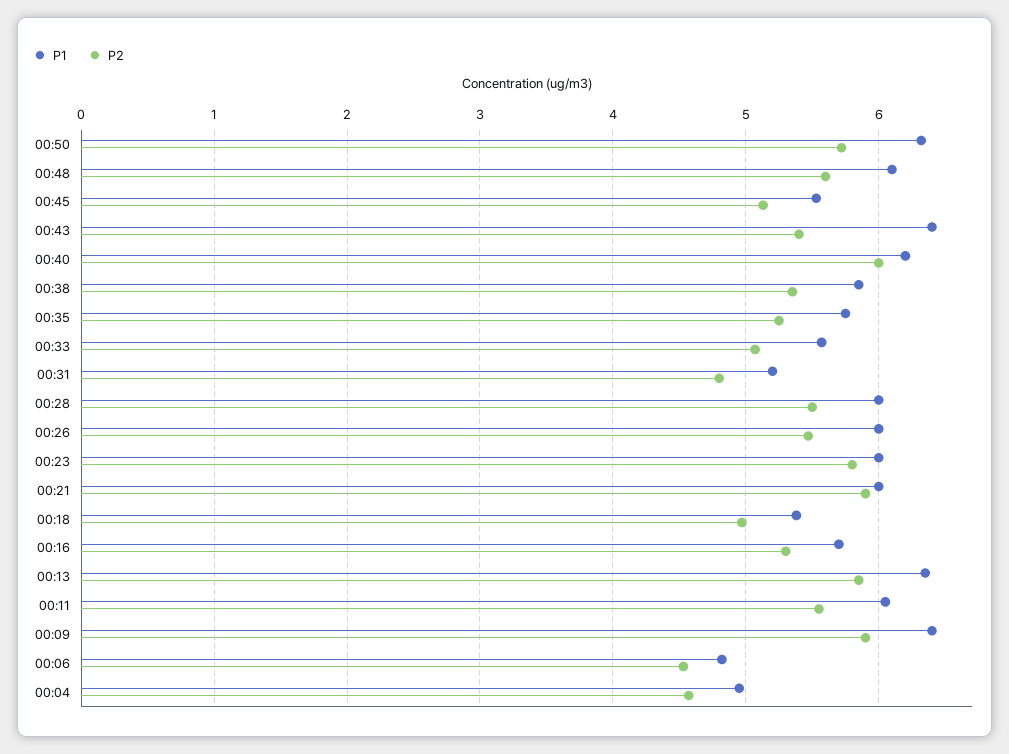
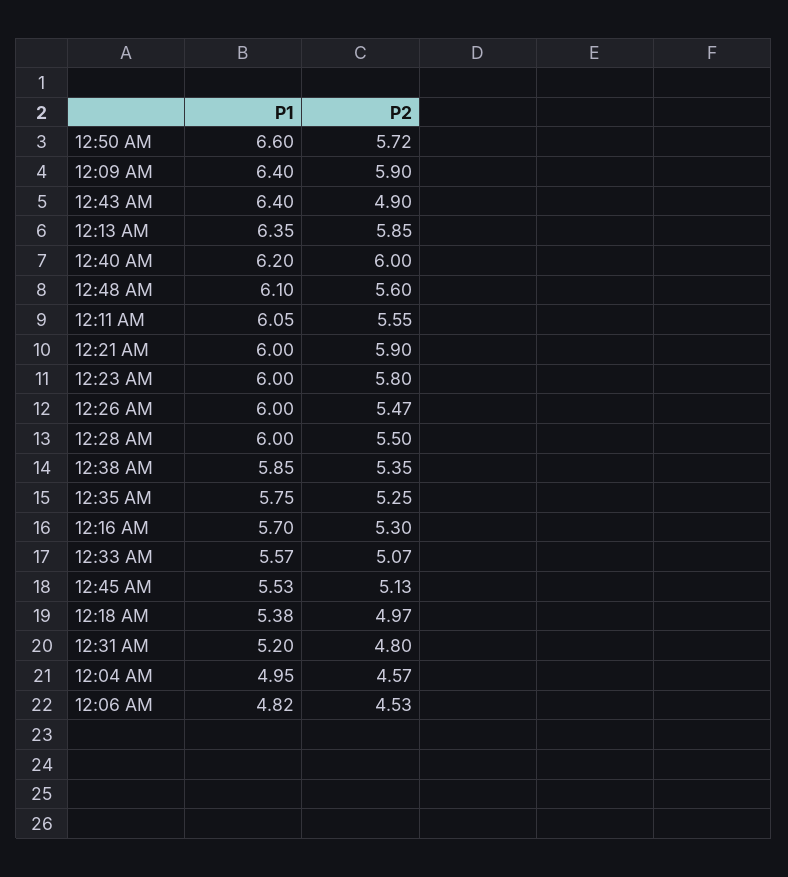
  {
    "P1": {
-     "00:50": 6.3,
+     "00:50": 6.6,
      "00:48": 6.1,
      "00:45": 5.53,
      "00:43": 6.4,
      "00:40": 6.2,
      "00:38": 5.85,
      "00:35": 5.75,
      "00:33": 5.57,
      "00:31": 5.2,
      "00:28": 6,
      "00:26": 6,
      "00:23": 6,
      "00:21": 6,
      "00:18": 5.38,
      "00:16": 5.7,
      "00:13": 6.35,
      "00:11": 6.05,
      "00:09": 6.4,
      "00:06": 4.82,
      "00:04": 4.95
    },
    "P2": {
      "00:50": 5.72,
      "00:48": 5.6,
      "00:45": 5.13,
-     "00:43": 5.4,
+     "00:43": 4.9,
      "00:40": 6,
      "00:38": 5.35,
      "00:35": 5.25,
      "00:33": 5.07,
      "00:31": 4.8,
      "00:28": 5.5,
      "00:26": 5.47,
      "00:23": 5.8,
      "00:21": 5.9,
      "00:18": 4.97,
      "00:16": 5.3,
      "00:13": 5.85,
      "00:11": 5.55,
      "00:09": 5.9,
      "00:06": 4.53,
      "00:04": 4.57
    }
  }

